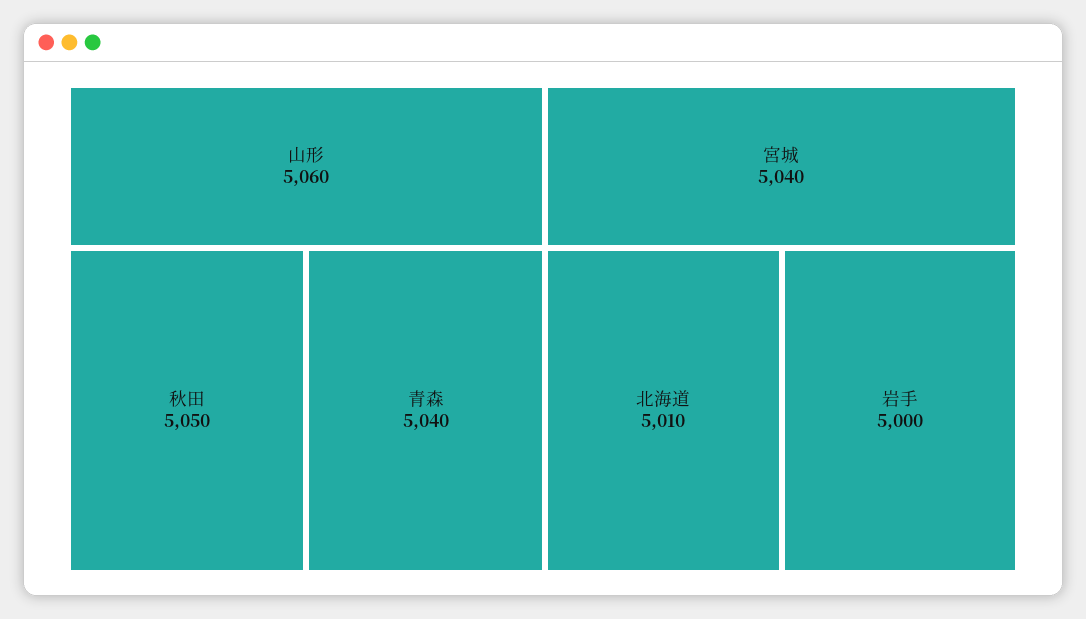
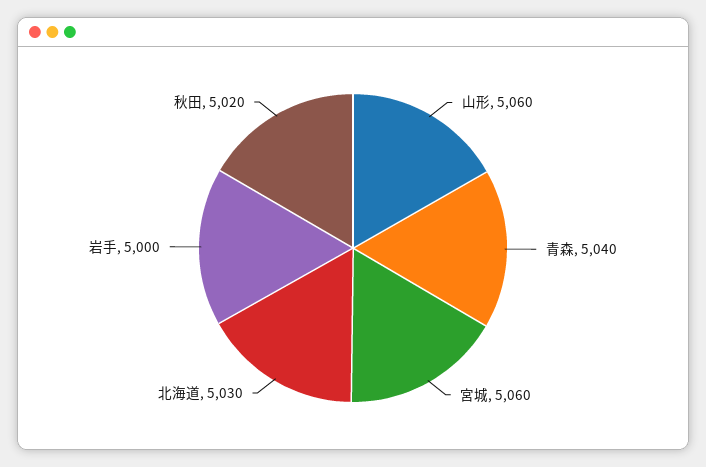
  {
    "山形": 5060,
-   "秋田": 5050,
+   "秋田": 5020,
    "青森": 5040,
-   "宮城": 5040,
+   "宮城": 5060,
-   "北海道": 5010,
+   "北海道": 5030,
    "岩手": 5000
  }

